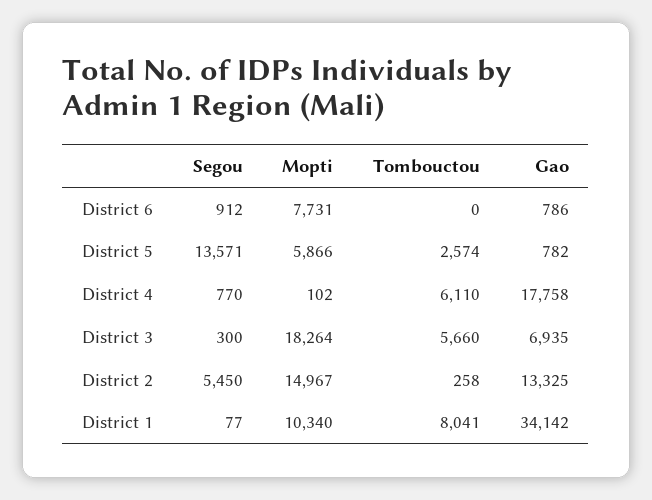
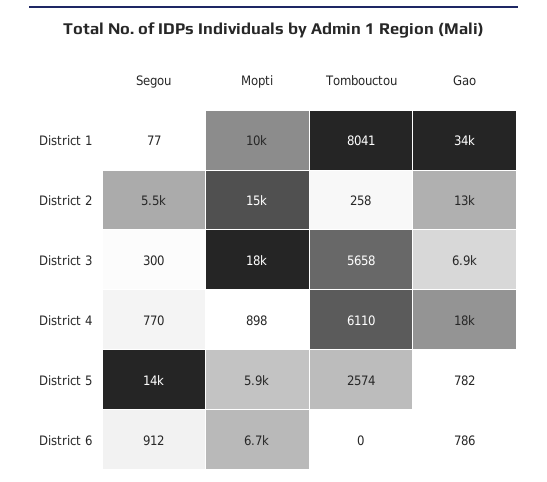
  {
    "Segou": {
      "District 6": 912,
      "District 5": 13571,
      "District 4": 770,
      "District 3": 300,
      "District 2": 5450,
      "District 1": 77
    },
    "Mopti": {
-     "District 6": 7731,
+     "District 6": 6700,
      "District 5": 5866,
-     "District 4": 102,
+     "District 4": 898,
      "District 3": 18264,
      "District 2": 14967,
      "District 1": 10340
    },
    "Tombouctou": {
      "District 6": 0,
      "District 5": 2574,
      "District 4": 6110,
-     "District 3": 5660,
+     "District 3": 5658,
      "District 2": 258,
      "District 1": 8041
    },
    "Gao": {
      "District 6": 786,
      "District 5": 782,
      "District 4": 17758,
      "District 3": 6935,
      "District 2": 13325,
      "District 1": 34142
    }
  }

